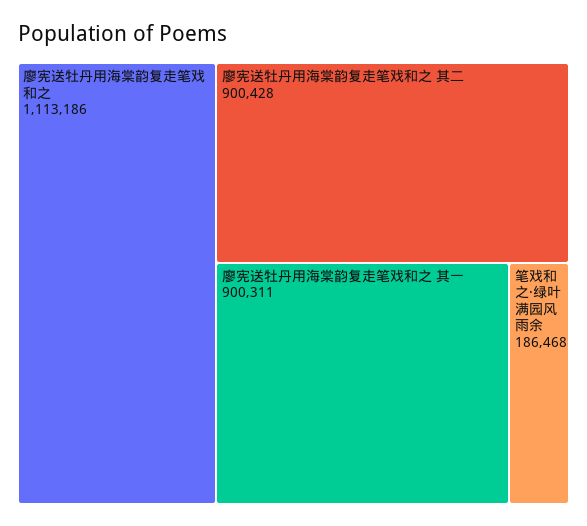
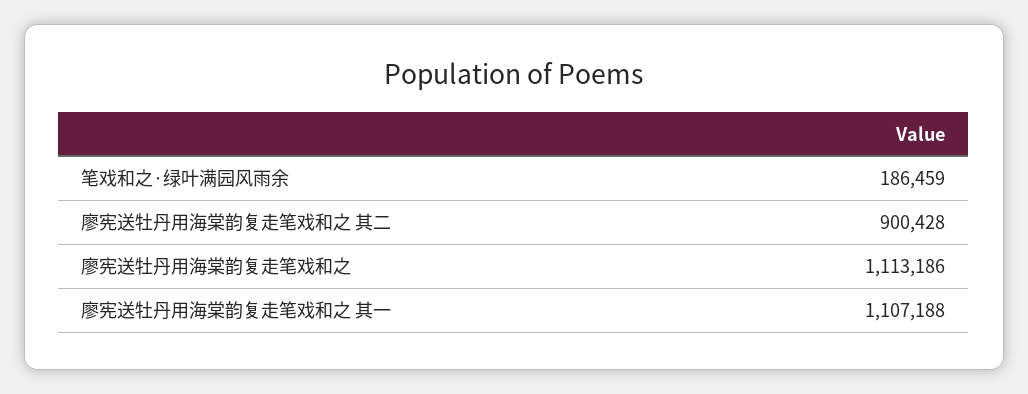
  {
    "廖宪送牡丹用海棠韵复走笔戏和之": 1113186,
    "廖宪送牡丹用海棠韵复走笔戏和之 其二": 900428,
-   "廖宪送牡丹用海棠韵复走笔戏和之 其一": 900311,
+   "廖宪送牡丹用海棠韵复走笔戏和之 其一": 1107188,
-   "笔戏和之·绿叶满园风雨余": 186468
+   "笔戏和之·绿叶满园风雨余": 186459
  }

